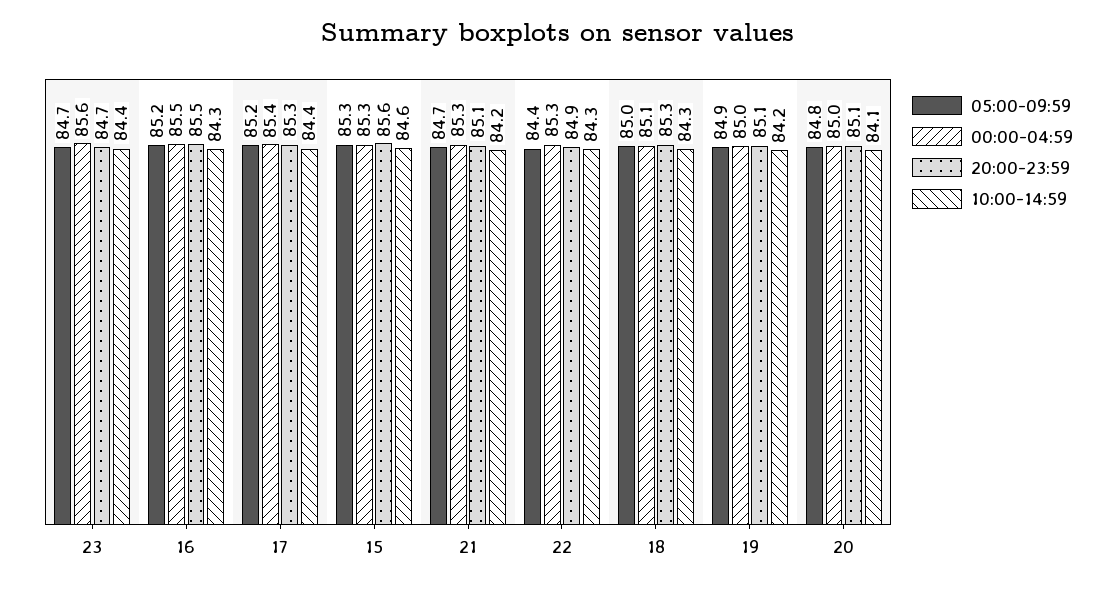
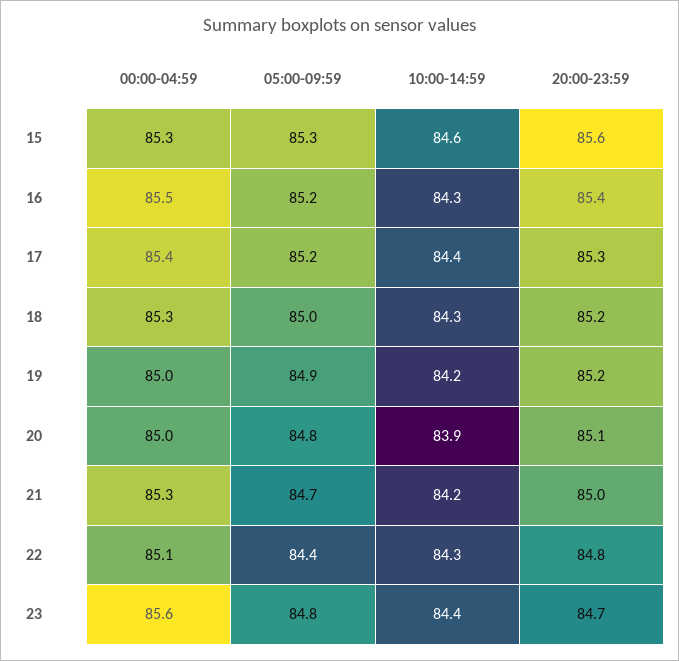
  {
    "05:00-09:59": {
-     "23": 84.7,
+     "23": 84.8,
      "16": 85.2,
      "17": 85.2,
      "15": 85.3,
      "21": 84.7,
      "22": 84.4,
      "18": 85,
      "19": 84.9,
      "20": 84.8
    },
    "00:00-04:59": {
      "23": 85.6,
      "16": 85.5,
      "17": 85.4,
      "15": 85.3,
      "21": 85.3,
-     "22": 85.3,
+     "22": 85.1,
-     "18": 85.1,
+     "18": 85.3,
      "19": 85,
      "20": 85
    },
    "20:00-23:59": {
      "23": 84.7,
-     "16": 85.5,
+     "16": 85.4,
      "17": 85.3,
      "15": 85.6,
-     "21": 85.1,
+     "21": 85,
-     "22": 84.9,
+     "22": 84.8,
-     "18": 85.3,
+     "18": 85.2,
-     "19": 85.1,
+     "19": 85.2,
      "20": 85.1
    },
    "10:00-14:59": {
      "23": 84.4,
      "16": 84.3,
      "17": 84.4,
      "15": 84.6,
      "21": 84.2,
      "22": 84.3,
      "18": 84.3,
      "19": 84.2,
-     "20": 84.1
+     "20": 83.9
    }
  }

